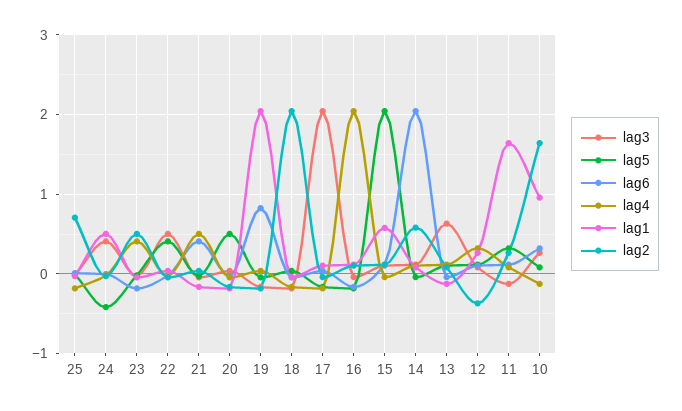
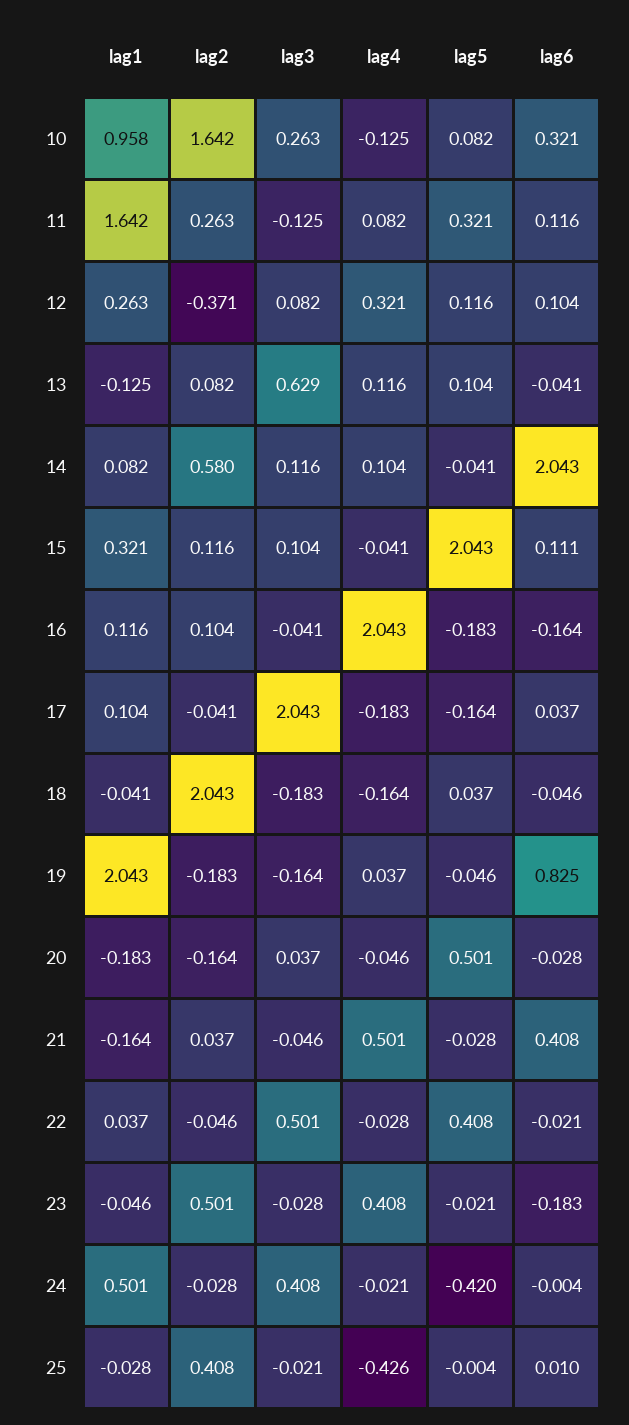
  {
    "lag3": {
      "25": -0.021,
      "24": 0.408,
      "23": -0.028,
      "22": 0.501,
      "21": -0.046,
      "20": 0.037,
      "19": -0.164,
      "18": -0.183,
      "17": 2.043,
      "16": -0.041,
      "15": 0.104,
      "14": 0.116,
      "13": 0.629,
      "12": 0.082,
      "11": -0.125,
      "10": 0.263
    },
    "lag5": {
      "25": -0.004,
      "24": -0.42,
      "23": -0.021,
      "22": 0.408,
      "21": -0.028,
      "20": 0.501,
      "19": -0.046,
      "18": 0.037,
      "17": -0.164,
      "16": -0.183,
      "15": 2.043,
      "14": -0.041,
      "13": 0.104,
      "12": 0.116,
      "11": 0.321,
      "10": 0.082
    },
    "lag6": {
      "25": 0.01,
      "24": -0.004,
      "23": -0.183,
      "22": -0.021,
      "21": 0.408,
      "20": -0.028,
      "19": 0.825,
      "18": -0.046,
      "17": 0.037,
      "16": -0.164,
      "15": 0.111,
      "14": 2.043,
      "13": -0.041,
      "12": 0.104,
      "11": 0.116,
      "10": 0.321
    },
    "lag4": {
-     "25": -0.2,
+     "25": -0.426,
      "24": -0.021,
      "23": 0.408,
      "22": -0.028,
      "21": 0.501,
      "20": -0.046,
      "19": 0.037,
      "18": -0.164,
      "17": -0.183,
      "16": 2.043,
      "15": -0.041,
      "14": 0.104,
      "13": 0.116,
      "12": 0.321,
      "11": 0.082,
      "10": -0.125
    },
    "lag1": {
      "25": -0.028,
      "24": 0.501,
      "23": -0.046,
      "22": 0.037,
      "21": -0.164,
      "20": -0.183,
      "19": 2.043,
      "18": -0.041,
      "17": 0.104,
      "16": 0.116,
-     "15": 0.6,
+     "15": 0.321,
      "14": 0.082,
      "13": -0.125,
      "12": 0.263,
      "11": 1.642,
      "10": 0.958
    },
    "lag2": {
-     "25": 0.7,
+     "25": 0.408,
      "24": -0.028,
      "23": 0.501,
      "22": -0.046,
      "21": 0.037,
      "20": -0.164,
      "19": -0.183,
      "18": 2.043,
      "17": -0.041,
      "16": 0.104,
      "15": 0.116,
      "14": 0.58,
      "13": 0.082,
      "12": -0.371,
      "11": 0.263,
      "10": 1.642
    }
  }

